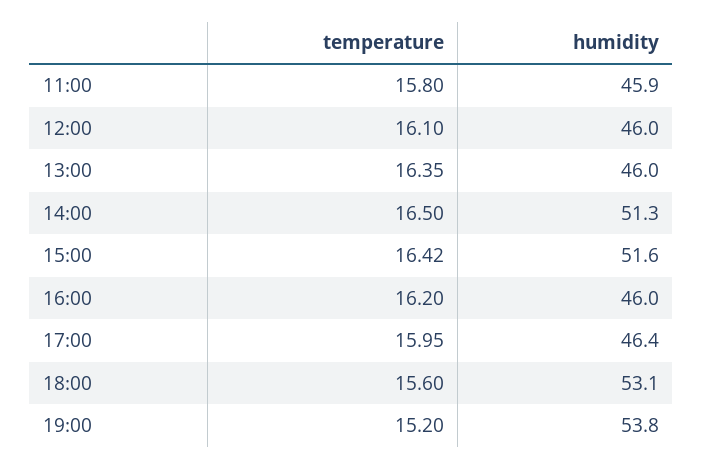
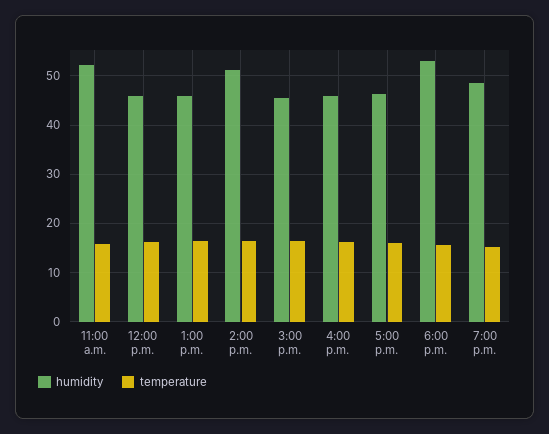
  {
    "temperature": {
      "11:00": 15.8,
      "12:00": 16.1,
      "13:00": 16.35,
      "14:00": 16.5,
      "15:00": 16.42,
      "16:00": 16.2,
      "17:00": 15.95,
      "18:00": 15.6,
      "19:00": 15.2
    },
    "humidity": {
-     "11:00": 45.9,
+     "11:00": 52,
      "12:00": 46,
      "13:00": 46,
      "14:00": 51.3,
-     "15:00": 51.6,
+     "15:00": 46,
      "16:00": 46,
      "17:00": 46.4,
      "18:00": 53.1,
-     "19:00": 53.8
+     "19:00": 48
    }
  }

